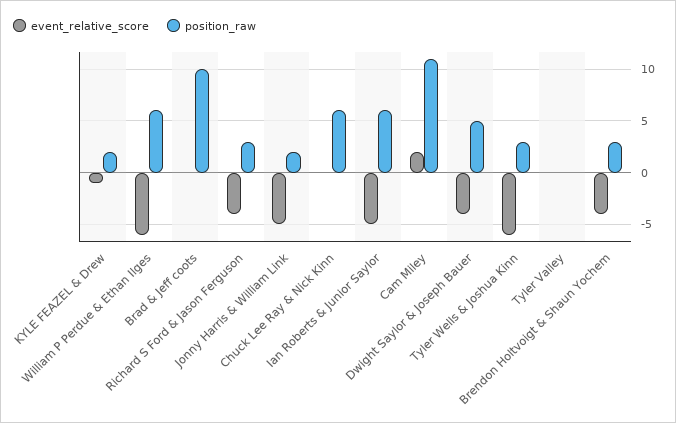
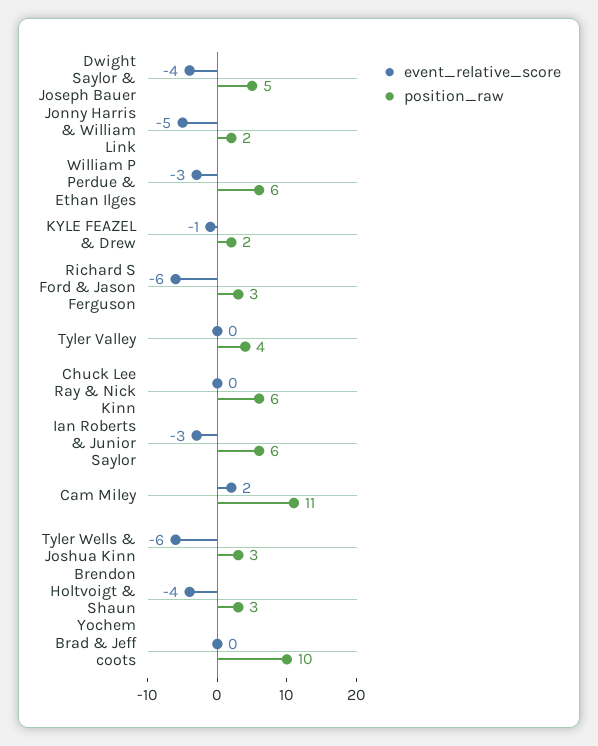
  {
    "event_relative_score": {
      "KYLE FEAZEL & Drew": -1,
-     "William P Perdue & Ethan Ilges": -6,
+     "William P Perdue & Ethan Ilges": -3,
      "Brad & Jeff coots": 0,
-     "Richard S Ford & Jason Ferguson": -4,
+     "Richard S Ford & Jason Ferguson": -6,
      "Jonny Harris & William Link": -5,
      "Chuck Lee Ray & Nick Kinn": 0,
-     "Ian Roberts & Junior Saylor": -5,
+     "Ian Roberts & Junior Saylor": -3,
      "Cam Miley": 2,
      "Dwight Saylor & Joseph Bauer": -4,
      "Tyler Wells & Joshua Kinn": -6,
      "Tyler Valley": 0,
      "Brendon Holtvoigt & Shaun Yochem": -4
    },
    "position_raw": {
      "KYLE FEAZEL & Drew": 2,
      "William P Perdue & Ethan Ilges": 6,
      "Brad & Jeff coots": 10,
      "Richard S Ford & Jason Ferguson": 3,
      "Jonny Harris & William Link": 2,
      "Chuck Lee Ray & Nick Kinn": 6,
      "Ian Roberts & Junior Saylor": 6,
      "Cam Miley": 11,
      "Dwight Saylor & Joseph Bauer": 5,
      "Tyler Wells & Joshua Kinn": 3,
-     "Tyler Valley": 0,
+     "Tyler Valley": 4,
      "Brendon Holtvoigt & Shaun Yochem": 3
    }
  }

